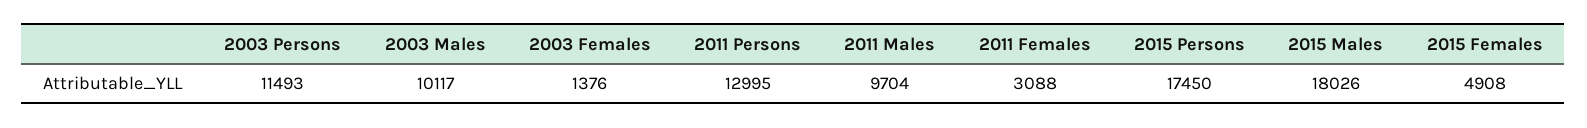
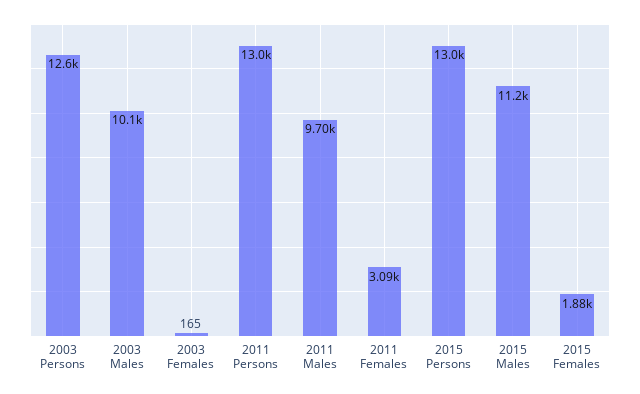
  {
-   "2003 Persons": 11493,
+   "2003 Persons": 12600,
    "2003 Males": 10117,
-   "2003 Females": 1376,
+   "2003 Females": 165,
    "2011 Persons": 12995,
    "2011 Males": 9704,
    "2011 Females": 3088,
-   "2015 Persons": 17450,
+   "2015 Persons": 13000,
-   "2015 Males": 18026,
+   "2015 Males": 11200,
-   "2015 Females": 4908
+   "2015 Females": 1880
  }

